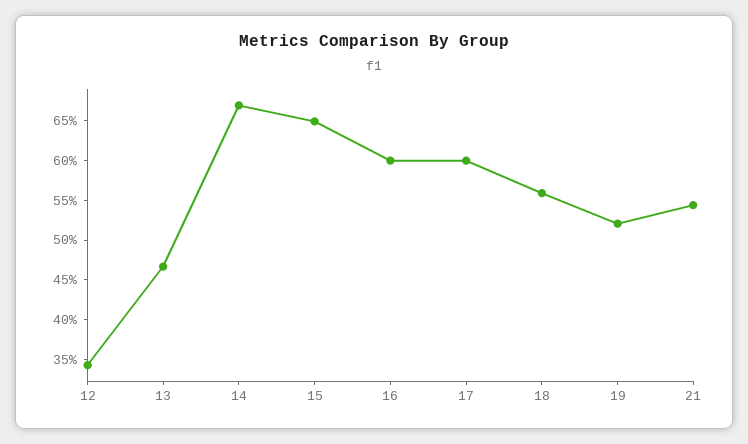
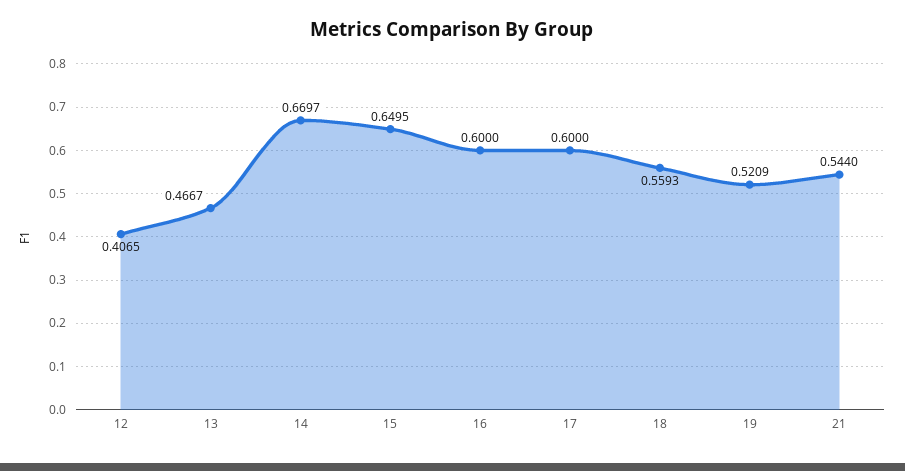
  {
-   "12": 0.35,
+   "12": 0.4065,
    "13": 0.4667,
    "14": 0.6697,
    "15": 0.6495,
    "16": 0.6,
    "17": 0.6,
    "18": 0.5593,
    "19": 0.5209,
    "21": 0.544
  }

